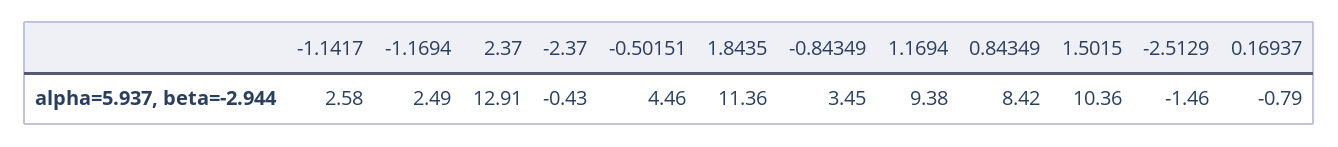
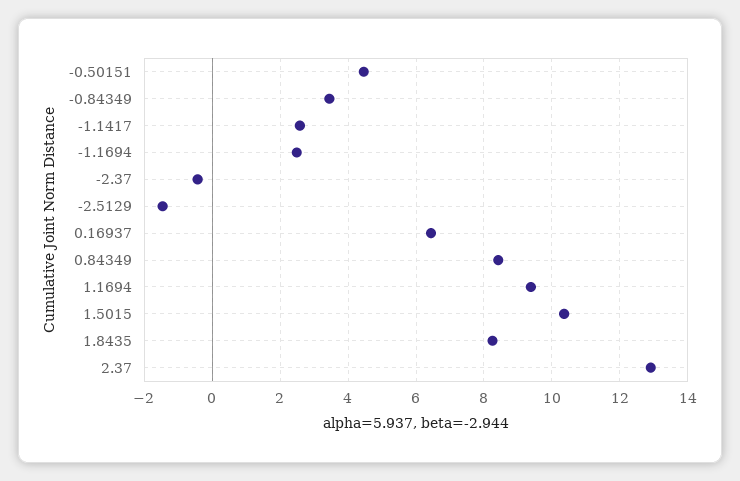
  {
    "-1.1417": 2.58,
    "-1.1694": 2.49,
    "2.37": 12.91,
    "-2.37": -0.43,
    "-0.50151": 4.46,
-   "1.8435": 11.36,
+   "1.8435": 8.2,
    "-0.84349": 3.45,
    "1.1694": 9.38,
    "0.84349": 8.42,
    "1.5015": 10.36,
    "-2.5129": -1.46,
-   "0.16937": -0.79
+   "0.16937": 6.4
  }

